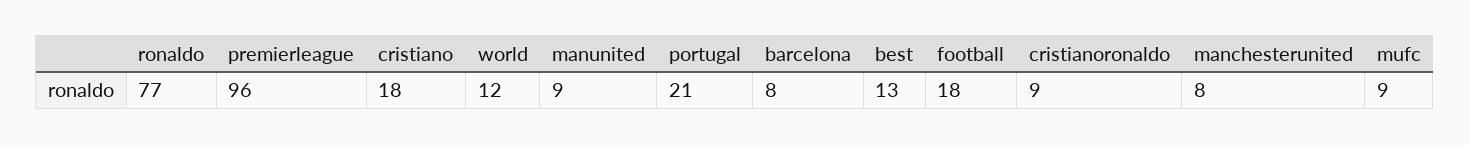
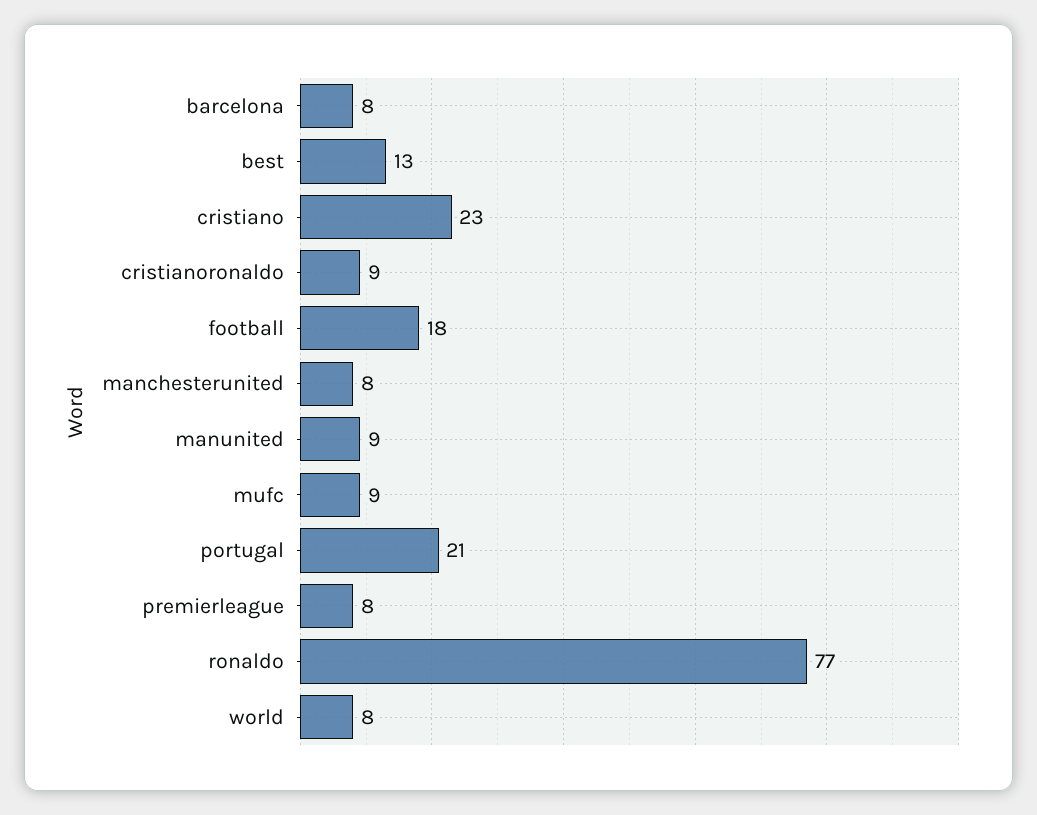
  {
    "ronaldo": 77,
-   "premierleague": 96,
+   "premierleague": 8,
-   "cristiano": 18,
+   "cristiano": 23,
-   "world": 12,
+   "world": 8,
    "manunited": 9,
    "portugal": 21,
    "barcelona": 8,
    "best": 13,
    "football": 18,
    "cristianoronaldo": 9,
    "manchesterunited": 8,
    "mufc": 9
  }

